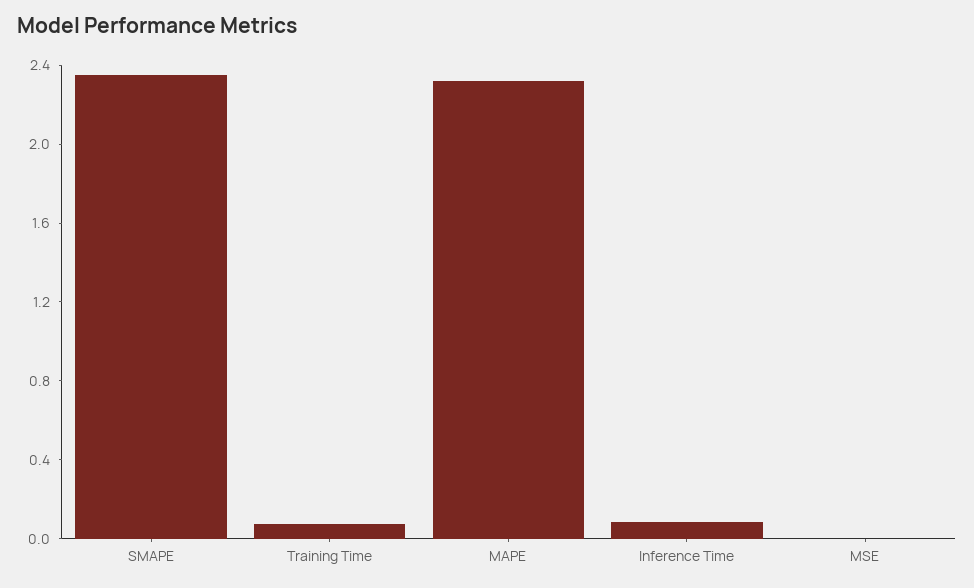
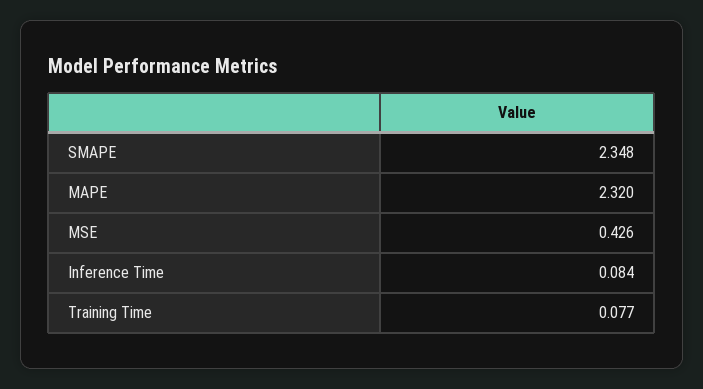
  {
    "SMAPE": 2.348,
    "Training Time": 0.077,
    "MAPE": 2.32,
    "Inference Time": 0.084,
-   "MSE": 0
+   "MSE": 0.426
  }

